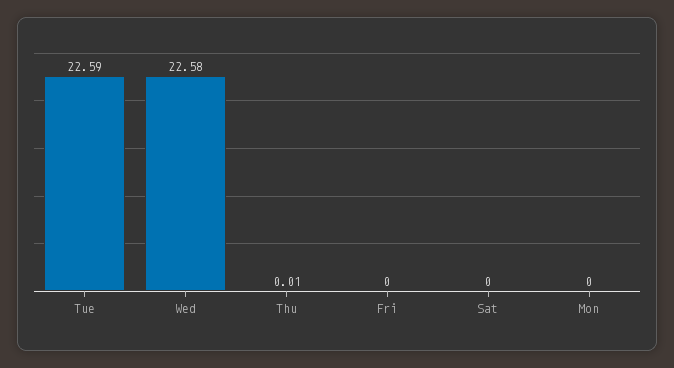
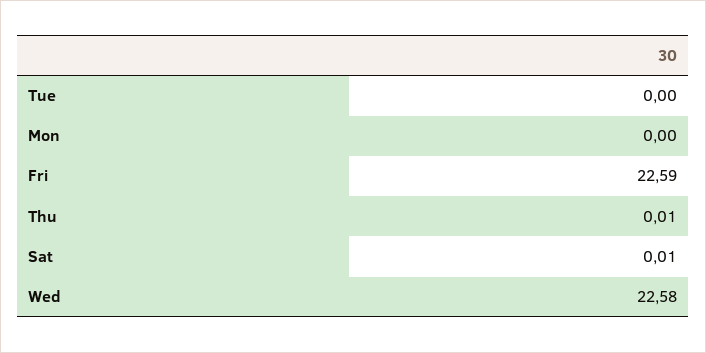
  {
-   "Tue": 22.59,
+   "Tue": 0,
    "Wed": 22.58,
    "Thu": 0.01,
-   "Fri": 0,
+   "Fri": 22.59,
-   "Sat": 0,
+   "Sat": 0.01,
    "Mon": 0
  }

